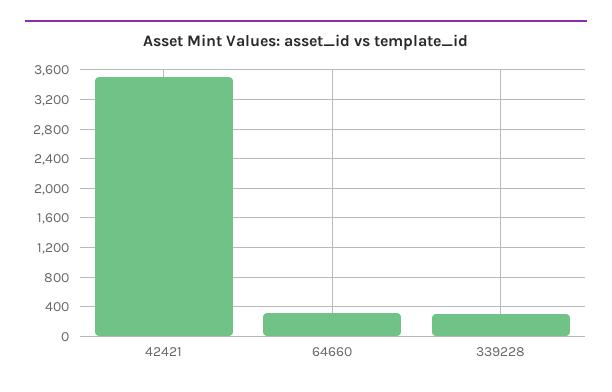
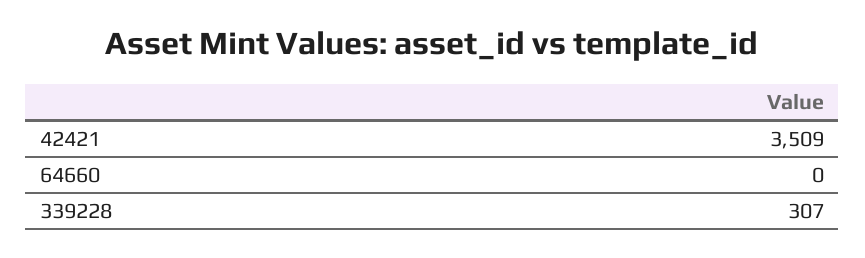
  {
    "42421": 3509,
-   "64660": 300,
+   "64660": 0,
    "339228": 307
  }

